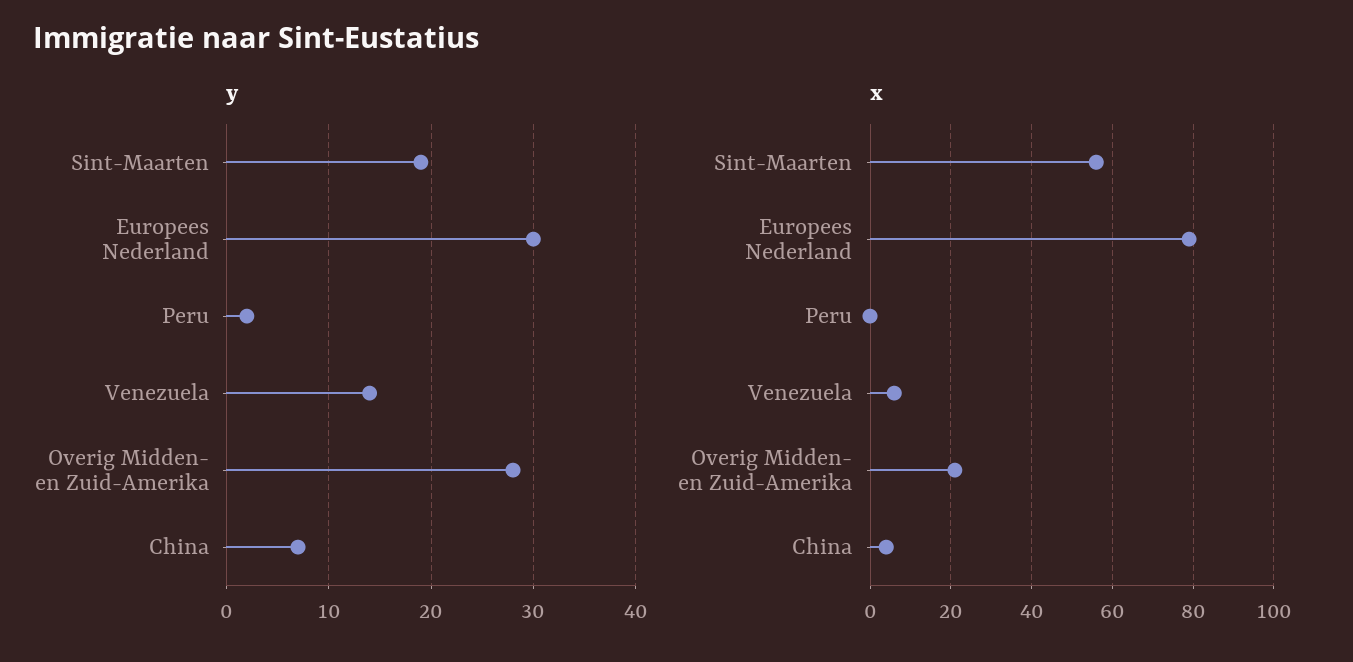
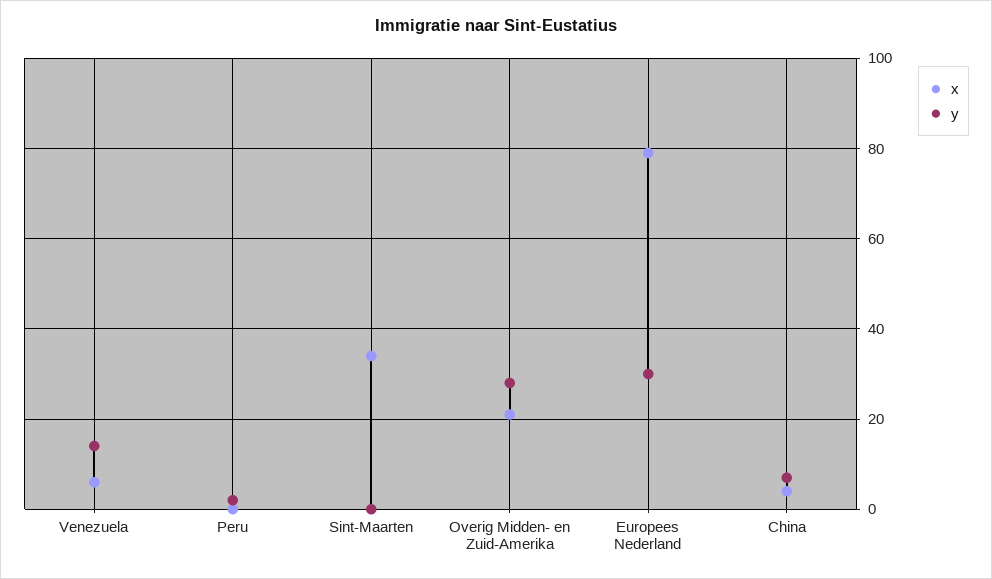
  {
    "y": {
-     "Sint-Maarten": 19,
+     "Sint-Maarten": 0,
      "Europees Nederland": 30,
      "Peru": 2,
      "Venezuela": 14,
      "Overig Midden- en Zuid-Amerika": 28,
      "China": 7
    },
    "x": {
-     "Sint-Maarten": 55,
+     "Sint-Maarten": 35,
      "Europees Nederland": 80,
      "Peru": 0,
      "Venezuela": 5,
      "Overig Midden- en Zuid-Amerika": 20,
      "China": 5
    }
  }

